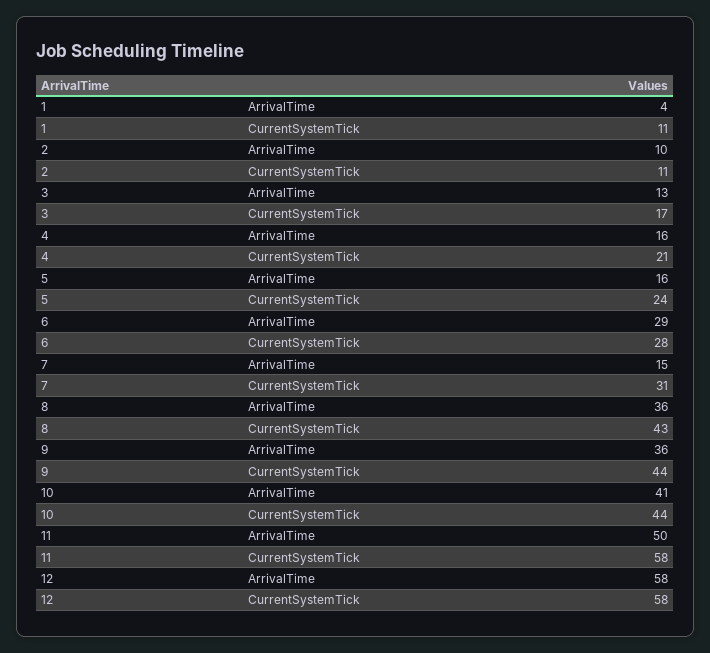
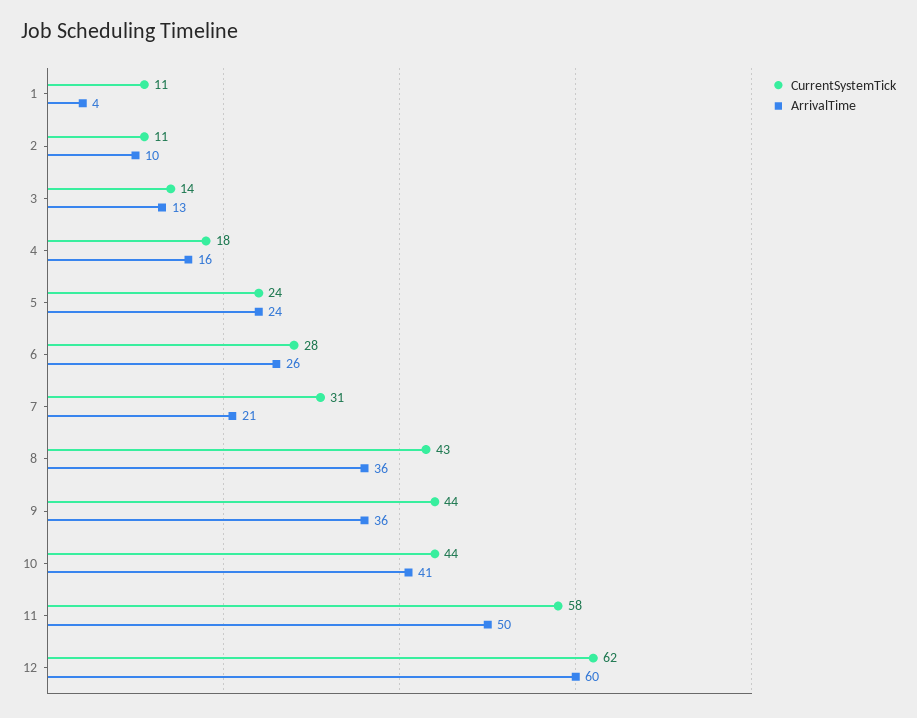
  {
    "ArrivalTime": {
      "1": 4,
      "2": 10,
      "3": 13,
      "4": 16,
-     "5": 16,
+     "5": 24,
-     "6": 29,
+     "6": 26,
-     "7": 15,
+     "7": 21,
      "8": 36,
      "9": 36,
      "10": 41,
      "11": 50,
-     "12": 58
+     "12": 60
    },
    "CurrentSystemTick": {
      "1": 11,
      "2": 11,
-     "3": 17,
+     "3": 14,
-     "4": 21,
+     "4": 18,
      "5": 24,
      "6": 28,
      "7": 31,
      "8": 43,
      "9": 44,
      "10": 44,
      "11": 58,
-     "12": 58
+     "12": 62
    }
  }

